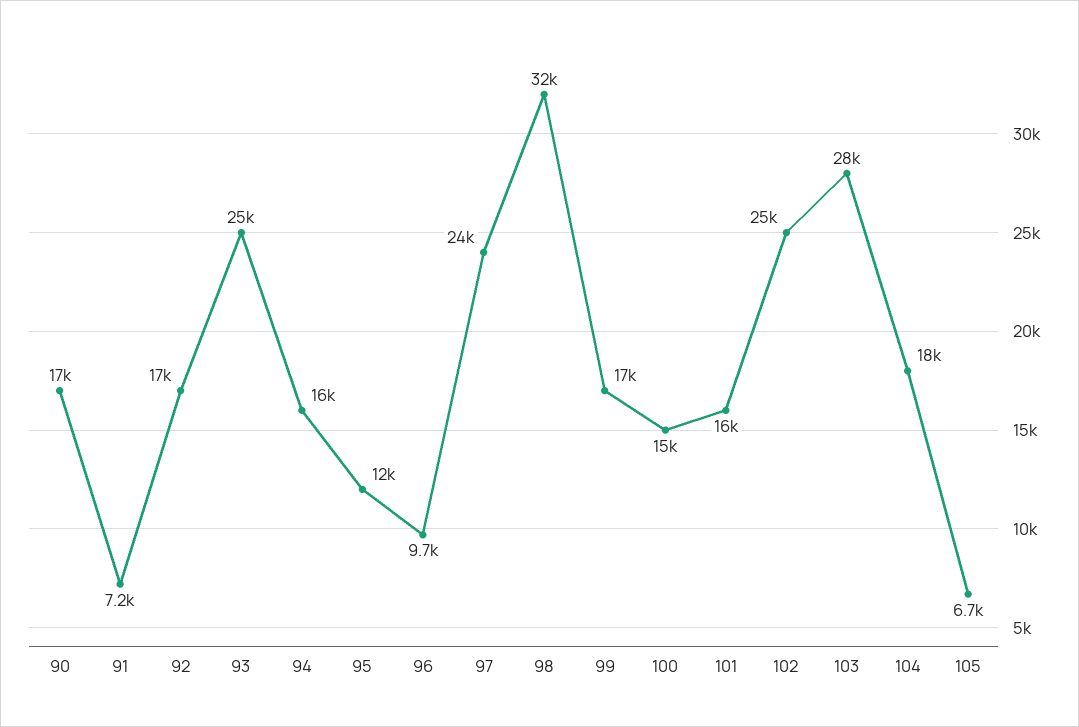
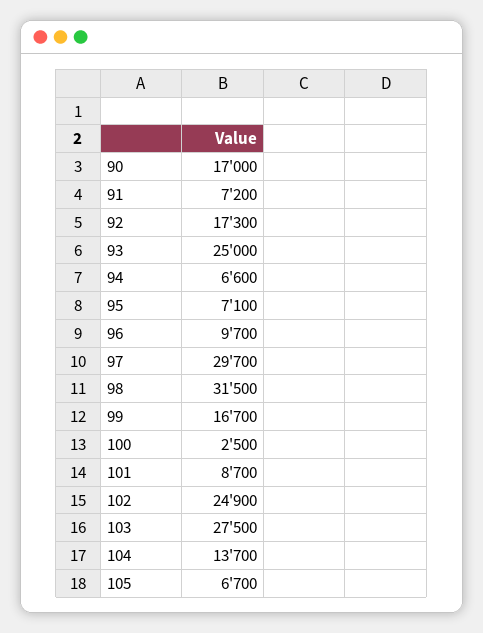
  {
    "90": 17000,
    "91": 7200,
    "92": 17300,
    "93": 25000,
-   "94": 16000,
+   "94": 6600,
-   "95": 12000,
+   "95": 7100,
    "96": 9700,
-   "97": 24000,
+   "97": 29700,
    "98": 31500,
    "99": 16700,
-   "100": 15000,
+   "100": 2500,
-   "101": 16000,
+   "101": 8700,
    "102": 24900,
    "103": 27500,
-   "104": 18000,
+   "104": 13700,
    "105": 6700
  }

